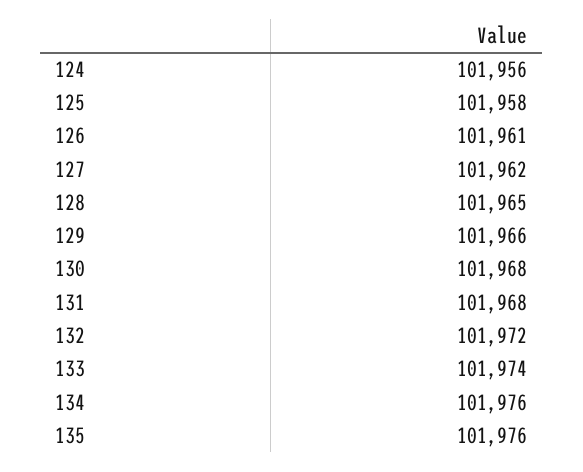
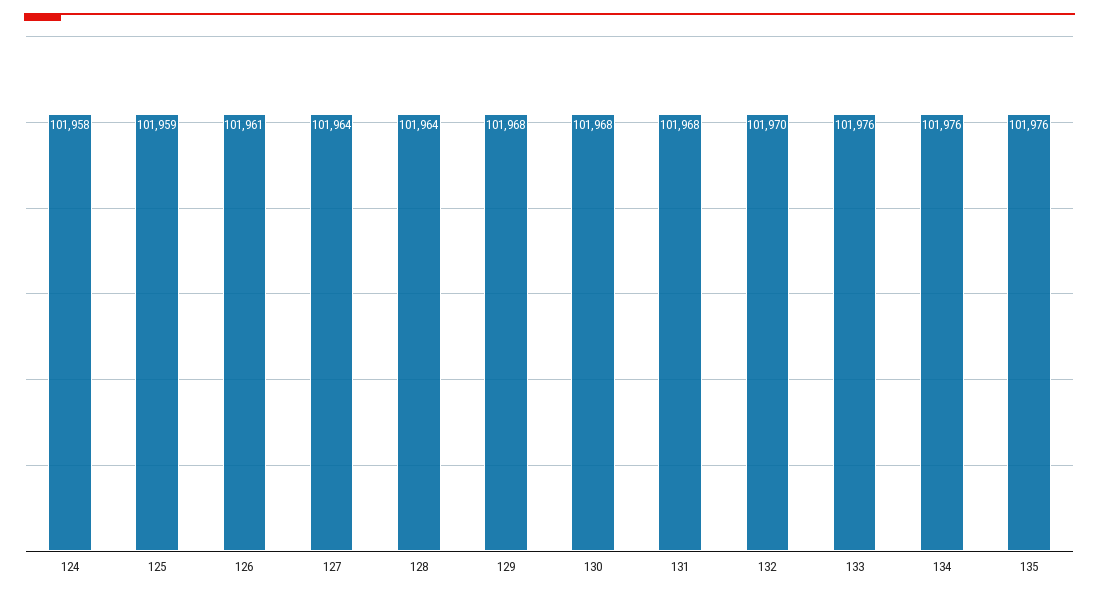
  {
-   "124": 101956,
+   "124": 101958,
-   "125": 101958,
+   "125": 101959,
    "126": 101961,
-   "127": 101962,
+   "127": 101964,
-   "128": 101965,
+   "128": 101964,
-   "129": 101966,
+   "129": 101968,
    "130": 101968,
    "131": 101968,
-   "132": 101972,
+   "132": 101970,
-   "133": 101974,
+   "133": 101976,
    "134": 101976,
    "135": 101976
  }

